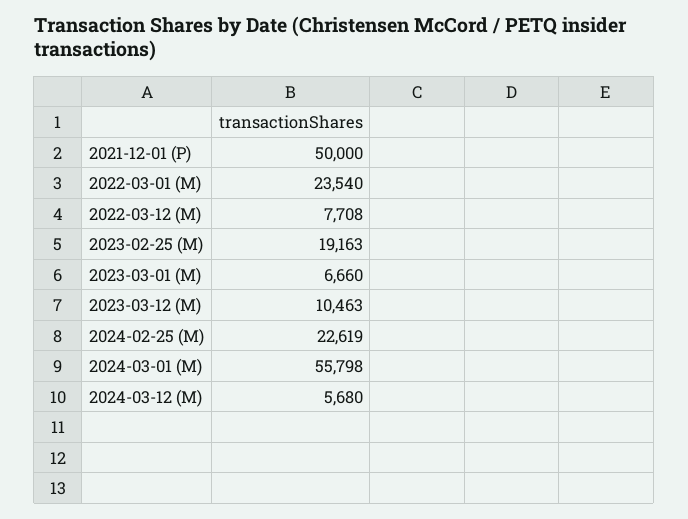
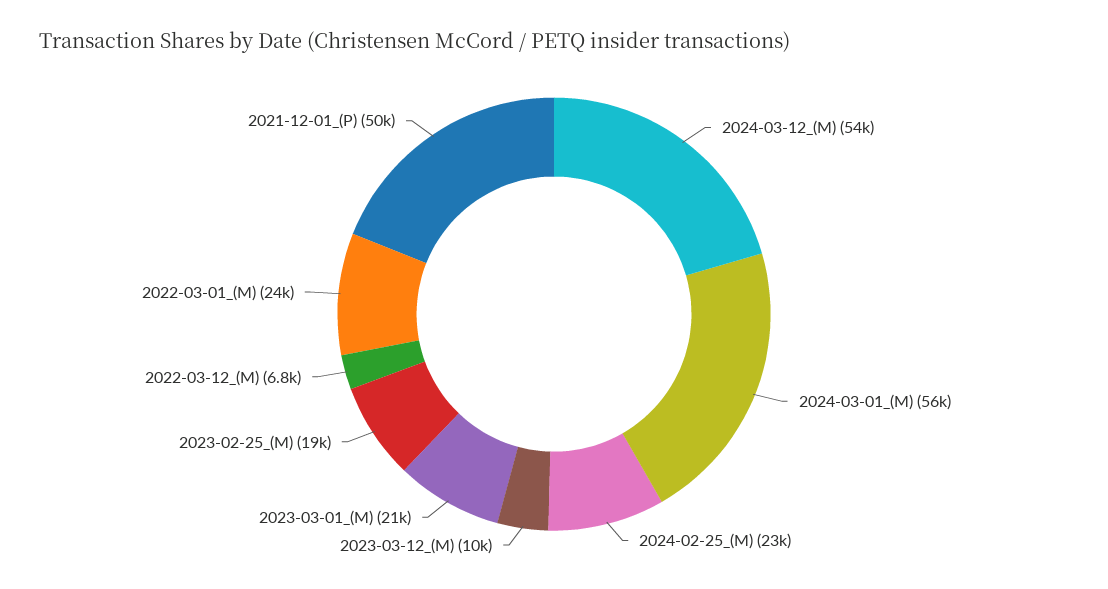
  {
    "2021-12-01 (P)": 50000,
    "2022-03-01 (M)": 23540,
-   "2022-03-12 (M)": 7708,
+   "2022-03-12 (M)": 6800,
    "2023-02-25 (M)": 19163,
-   "2023-03-01 (M)": 6660,
+   "2023-03-01 (M)": 21000,
    "2023-03-12 (M)": 10463,
    "2024-02-25 (M)": 22619,
    "2024-03-01 (M)": 55798,
-   "2024-03-12 (M)": 5680
+   "2024-03-12 (M)": 54000
  }

